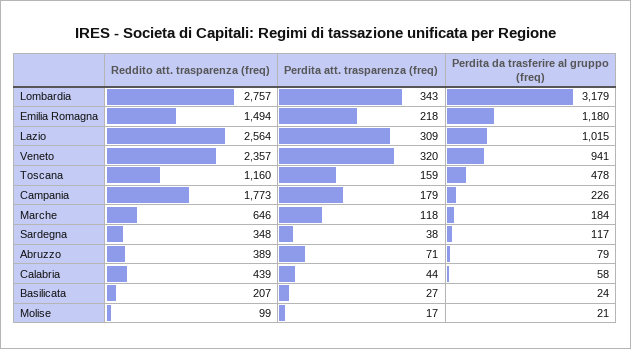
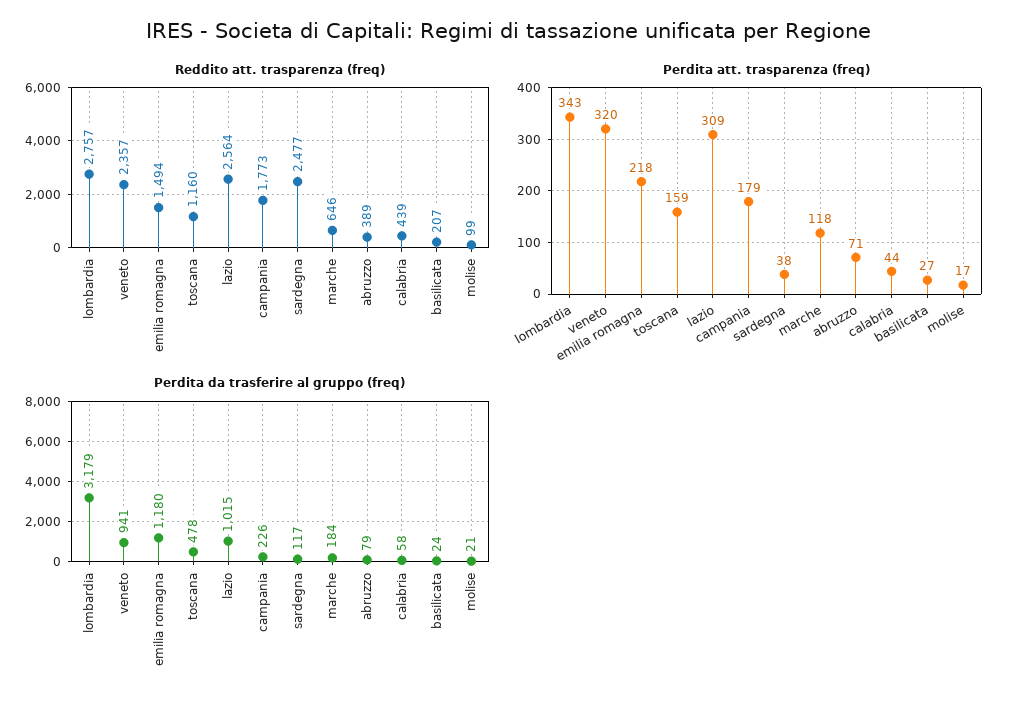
  {
    "Reddito att. trasparenza (freq)": {
      "Lombardia": 2757,
      "Emilia Romagna": 1494,
      "Lazio": 2564,
      "Veneto": 2357,
      "Toscana": 1160,
      "Campania": 1773,
      "Marche": 646,
-     "Sardegna": 348,
+     "Sardegna": 2477,
      "Abruzzo": 389,
      "Calabria": 439,
      "Basilicata": 207,
      "Molise": 99
    },
    "Perdita att. trasparenza (freq)": {
      "Lombardia": 343,
      "Emilia Romagna": 218,
      "Lazio": 309,
      "Veneto": 320,
      "Toscana": 159,
      "Campania": 179,
      "Marche": 118,
      "Sardegna": 38,
      "Abruzzo": 71,
      "Calabria": 44,
      "Basilicata": 27,
      "Molise": 17
    },
    "Perdita da trasferire al gruppo (freq)": {
      "Lombardia": 3179,
      "Emilia Romagna": 1180,
      "Lazio": 1015,
      "Veneto": 941,
      "Toscana": 478,
      "Campania": 226,
      "Marche": 184,
      "Sardegna": 117,
      "Abruzzo": 79,
      "Calabria": 58,
      "Basilicata": 24,
      "Molise": 21
    }
  }

